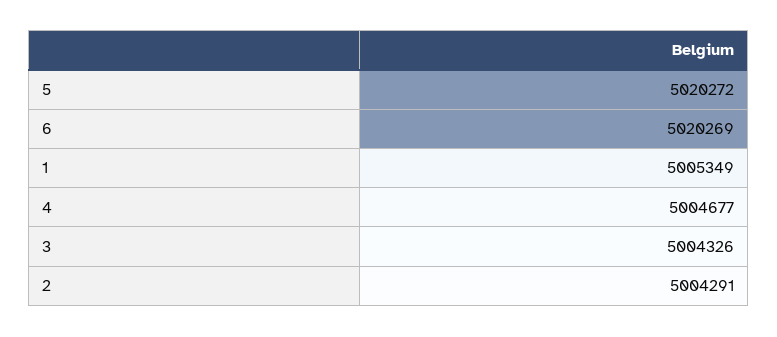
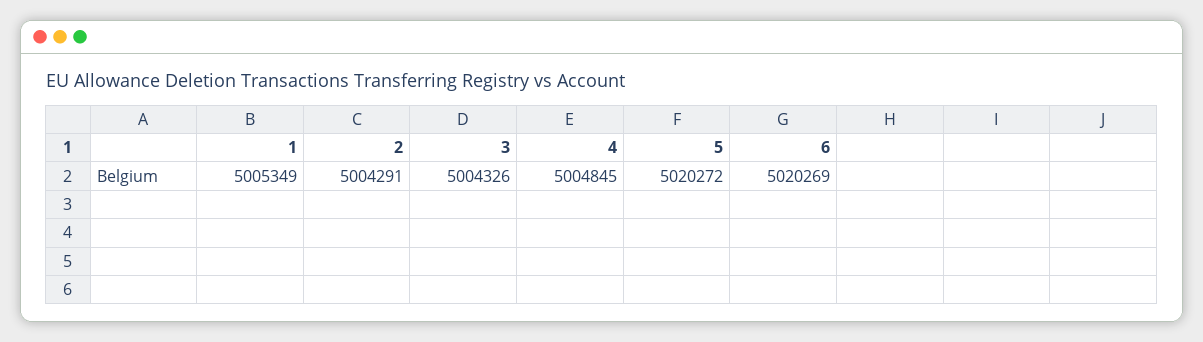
  {
    "5": 5020272,
    "6": 5020269,
    "1": 5005349,
-   "4": 5004677,
+   "4": 5004845,
    "3": 5004326,
    "2": 5004291
  }

